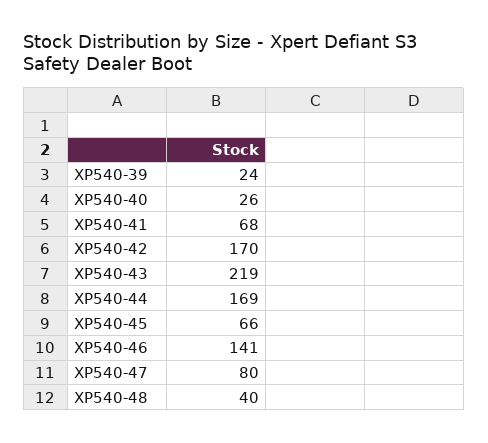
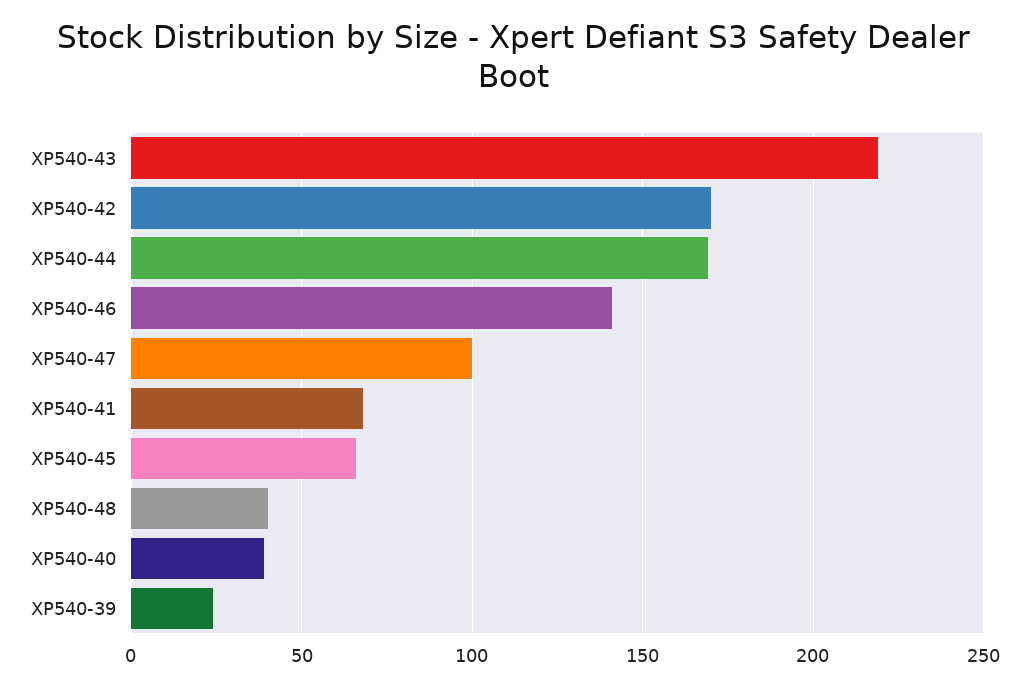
  {
    "XP540-39": 24,
-   "XP540-40": 26,
+   "XP540-40": 40,
    "XP540-41": 68,
    "XP540-42": 170,
    "XP540-43": 219,
    "XP540-44": 169,
    "XP540-45": 66,
    "XP540-46": 141,
-   "XP540-47": 80,
+   "XP540-47": 100,
    "XP540-48": 40
  }

